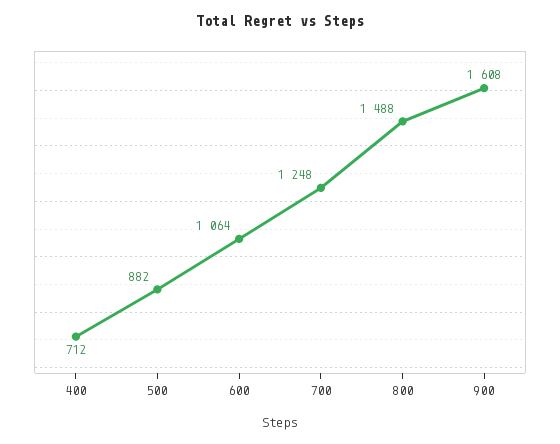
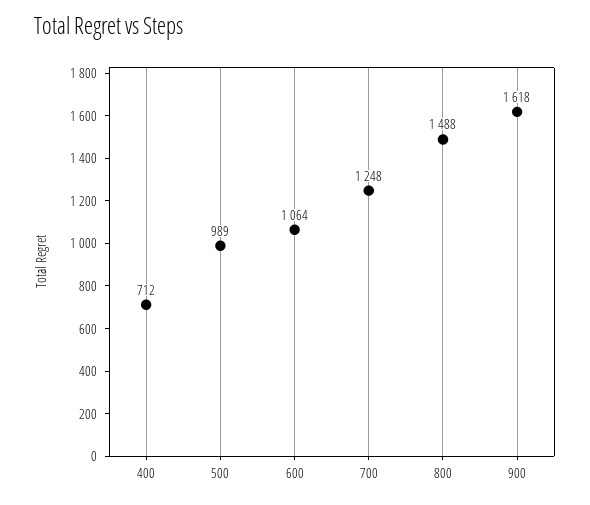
  {
    "400": 712,
-   "500": 882,
+   "500": 989,
    "600": 1064,
    "700": 1248,
    "800": 1488,
-   "900": 1608
+   "900": 1618
  }

